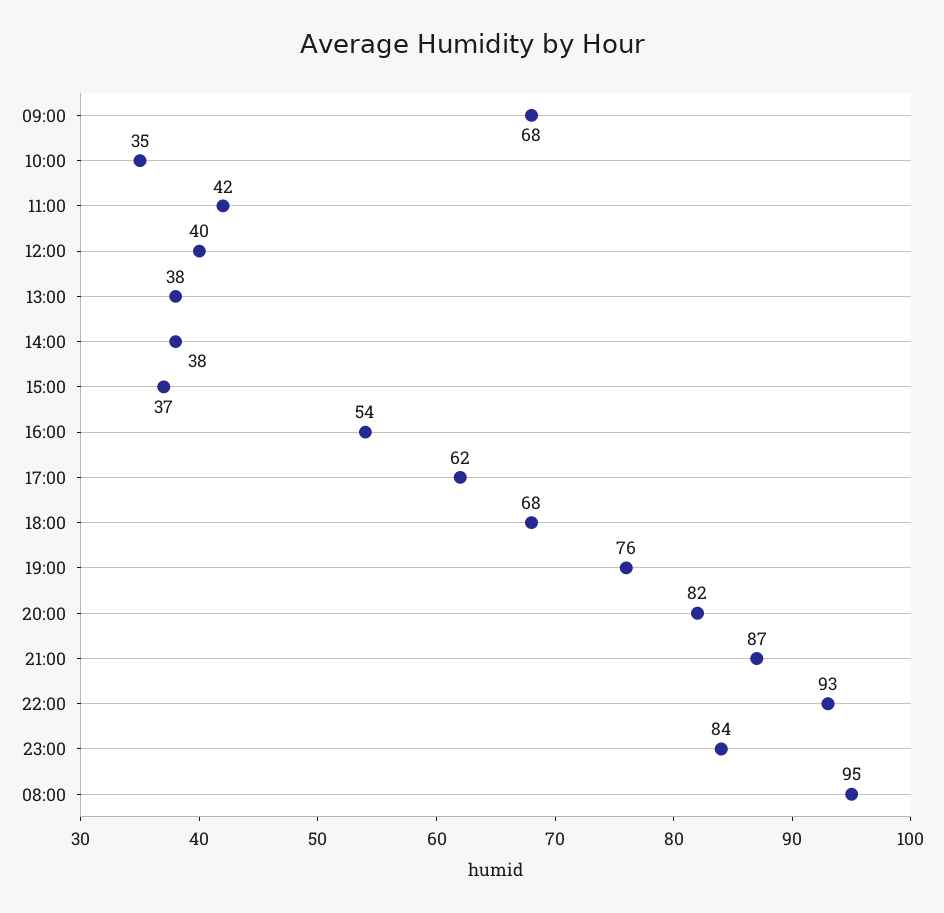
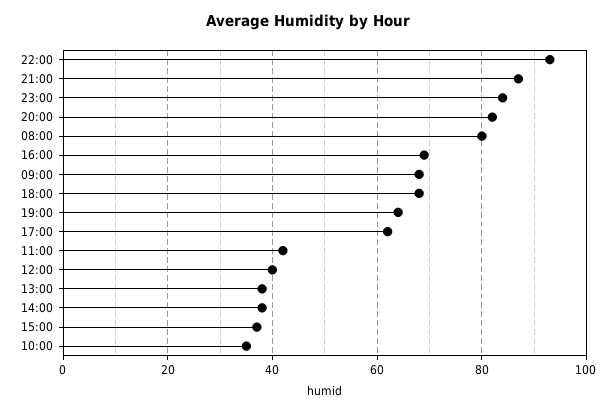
  {
    "09:00": 68,
    "10:00": 35,
    "11:00": 42,
    "12:00": 40,
    "13:00": 38,
    "14:00": 38,
    "15:00": 37,
-   "16:00": 54,
+   "16:00": 70,
    "17:00": 62,
    "18:00": 68,
-   "19:00": 76,
+   "19:00": 65,
    "20:00": 82,
    "21:00": 87,
    "22:00": 93,
    "23:00": 84,
-   "08:00": 95
+   "08:00": 80
  }

